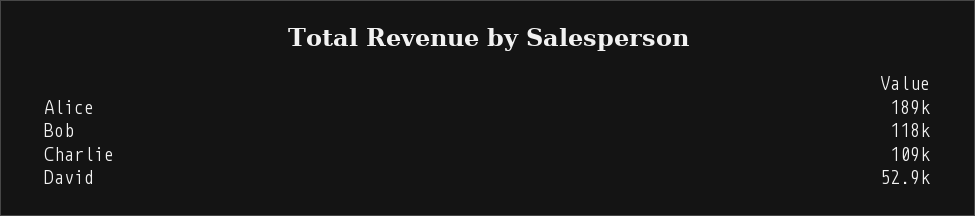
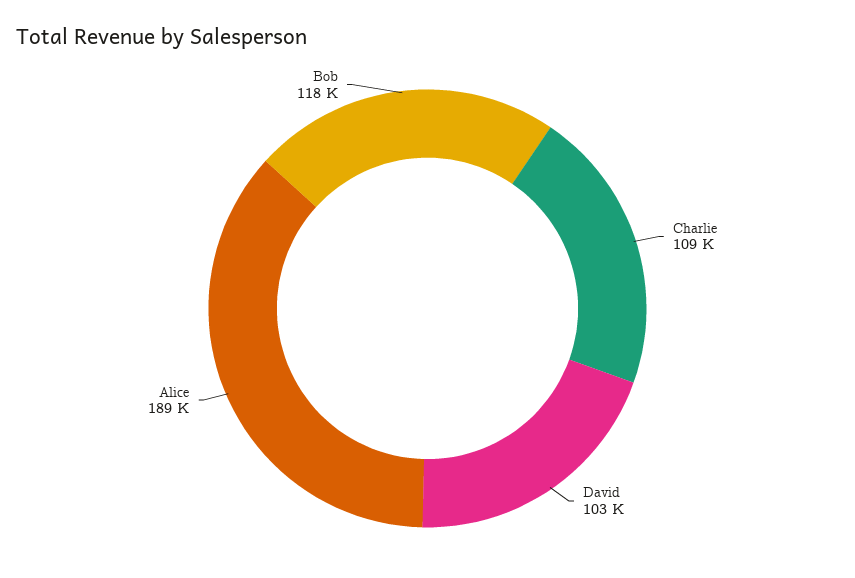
  {
    "Alice": 189000,
    "Bob": 118000,
    "Charlie": 109000,
-   "David": 52900
+   "David": 103000
  }

